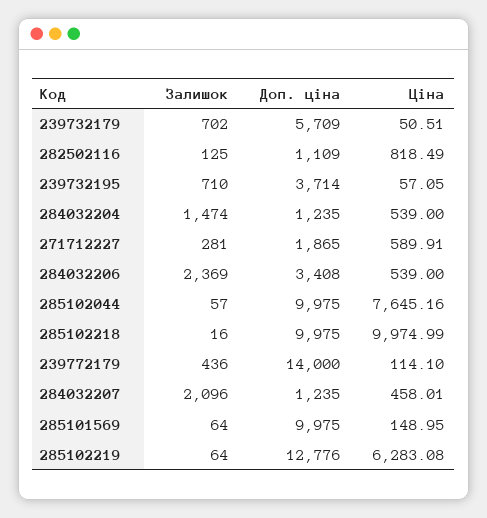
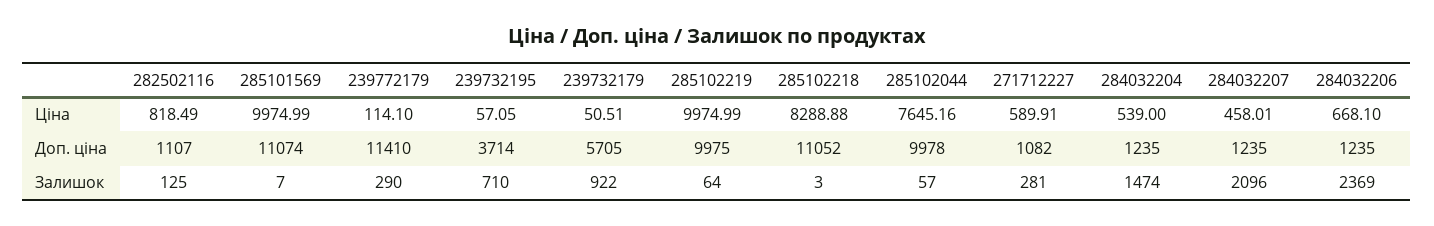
  {
    "Залишок": {
-     "239732179": 702,
+     "239732179": 922,
      "282502116": 125,
      "239732195": 710,
      "284032204": 1474,
      "271712227": 281,
      "284032206": 2369,
      "285102044": 57,
-     "285102218": 16,
+     "285102218": 3,
-     "239772179": 436,
+     "239772179": 290,
      "284032207": 2096,
-     "285101569": 64,
+     "285101569": 7,
      "285102219": 64
    },
    "Доп. ціна": {
-     "239732179": 5709,
+     "239732179": 5705,
-     "282502116": 1109,
+     "282502116": 1107,
      "239732195": 3714,
      "284032204": 1235,
-     "271712227": 1865,
+     "271712227": 1082,
-     "284032206": 3408,
+     "284032206": 1235,
-     "285102044": 9975,
+     "285102044": 9978,
-     "285102218": 9975,
+     "285102218": 11052,
-     "239772179": 14000,
+     "239772179": 11410,
      "284032207": 1235,
-     "285101569": 9975,
+     "285101569": 11074,
-     "285102219": 12776
+     "285102219": 9975
    },
    "Ціна": {
      "239732179": 50.51,
      "282502116": 818.49,
      "239732195": 57.05,
      "284032204": 539,
      "271712227": 589.91,
-     "284032206": 539,
+     "284032206": 668.1,
      "285102044": 7645.16,
-     "285102218": 9974.99,
+     "285102218": 8288.88,
      "239772179": 114.1,
      "284032207": 458.01,
-     "285101569": 148.95,
+     "285101569": 9974.99,
-     "285102219": 6283.08
+     "285102219": 9974.99
    }
  }

